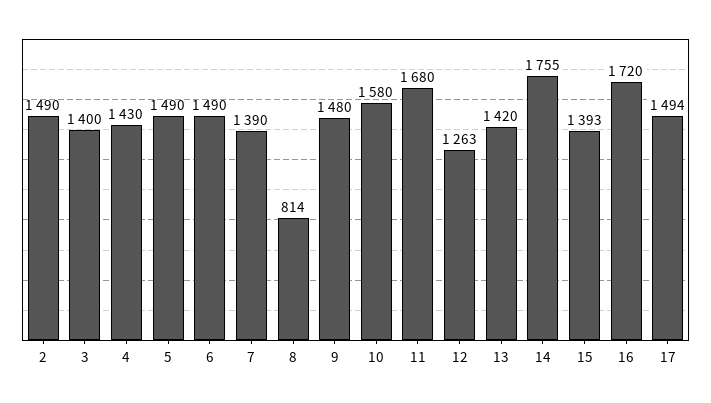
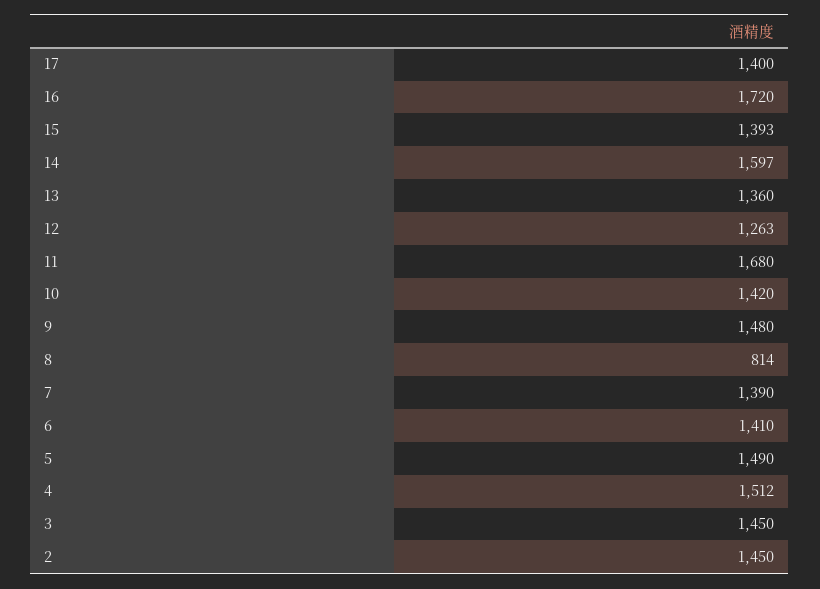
  {
-   "2": 1490,
+   "2": 1450,
-   "3": 1400,
+   "3": 1450,
-   "4": 1430,
+   "4": 1512,
    "5": 1490,
-   "6": 1490,
+   "6": 1410,
    "7": 1390,
    "8": 814,
    "9": 1480,
-   "10": 1580,
+   "10": 1420,
    "11": 1680,
    "12": 1263,
-   "13": 1420,
+   "13": 1360,
-   "14": 1755,
+   "14": 1597,
    "15": 1393,
    "16": 1720,
-   "17": 1494
+   "17": 1400
  }

